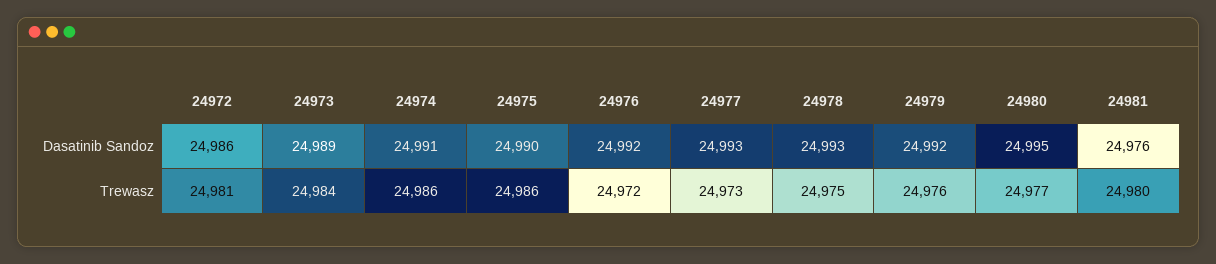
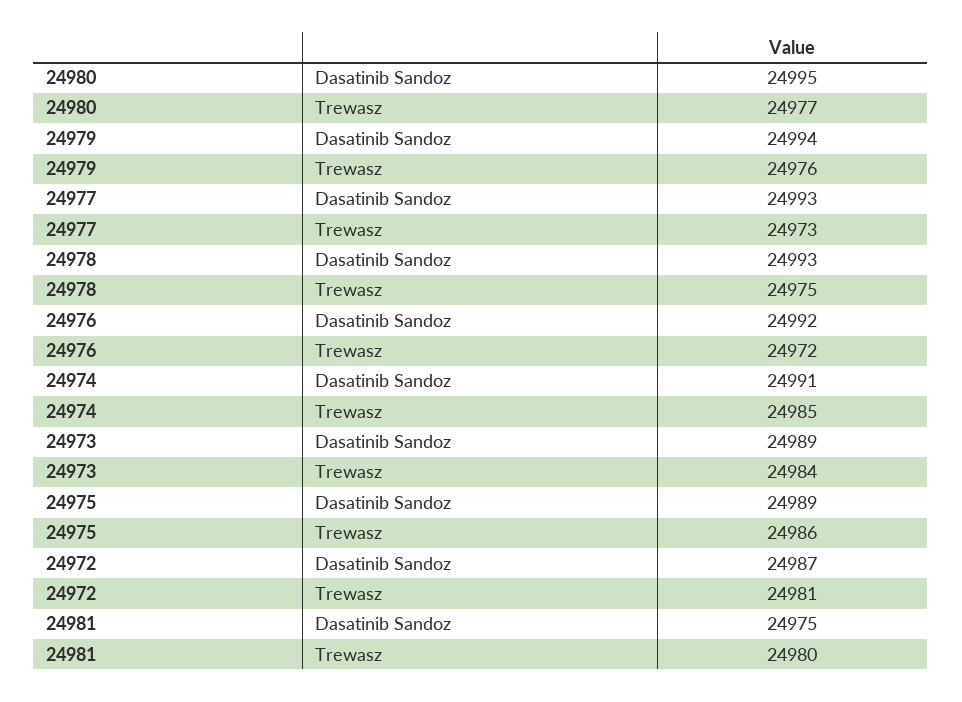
  {
    "24972": {
-     "Dasatinib Sandoz": 24986,
+     "Dasatinib Sandoz": 24987,
      "Trewasz": 24981
    },
    "24973": {
      "Dasatinib Sandoz": 24989,
      "Trewasz": 24984
    },
    "24974": {
      "Dasatinib Sandoz": 24991,
-     "Trewasz": 24986
+     "Trewasz": 24985
    },
    "24975": {
-     "Dasatinib Sandoz": 24990,
+     "Dasatinib Sandoz": 24989,
      "Trewasz": 24986
    },
    "24976": {
      "Dasatinib Sandoz": 24992,
      "Trewasz": 24972
    },
    "24977": {
      "Dasatinib Sandoz": 24993,
      "Trewasz": 24973
    },
    "24978": {
      "Dasatinib Sandoz": 24993,
      "Trewasz": 24975
    },
    "24979": {
-     "Dasatinib Sandoz": 24992,
+     "Dasatinib Sandoz": 24994,
      "Trewasz": 24976
    },
    "24980": {
      "Dasatinib Sandoz": 24995,
      "Trewasz": 24977
    },
    "24981": {
-     "Dasatinib Sandoz": 24976,
+     "Dasatinib Sandoz": 24975,
      "Trewasz": 24980
    }
  }

